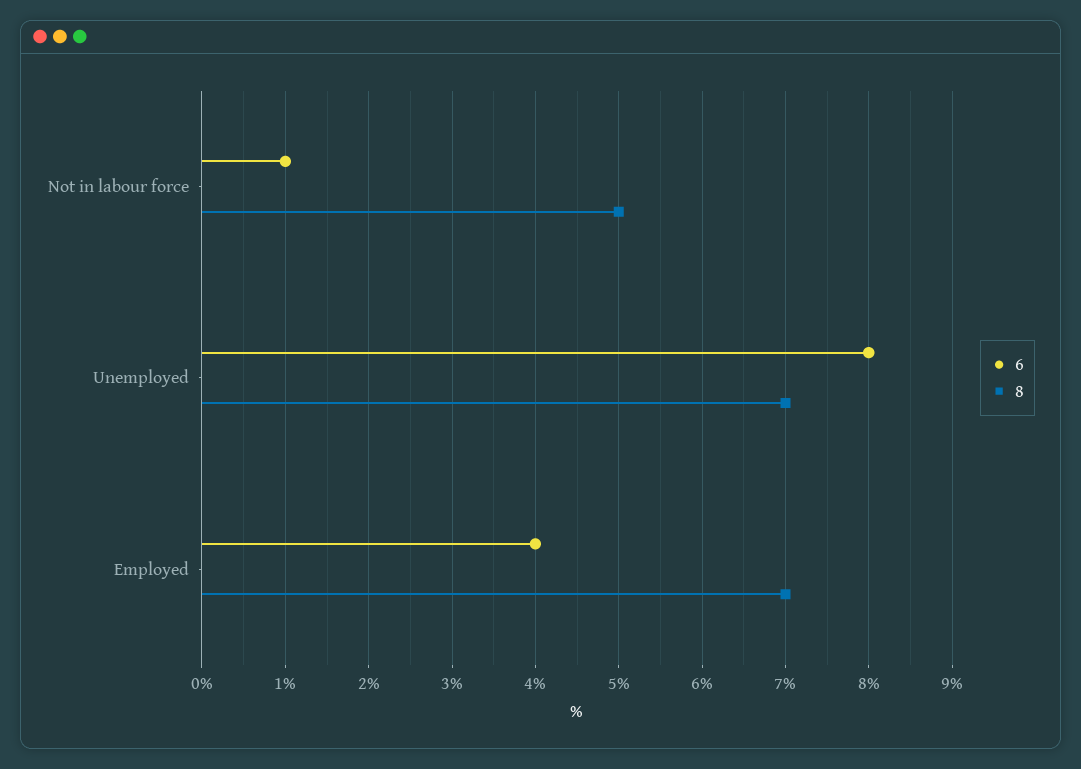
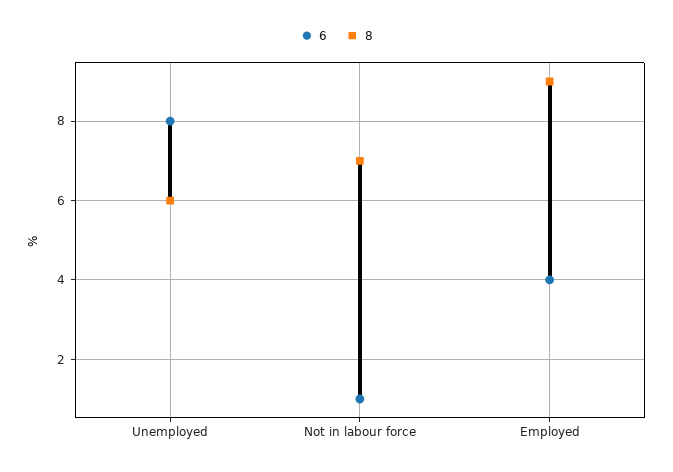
  {
    "6": {
      "Not in labour force": 1,
      "Unemployed": 8,
      "Employed": 4
    },
    "8": {
-     "Not in labour force": 5,
+     "Not in labour force": 7,
-     "Unemployed": 7,
+     "Unemployed": 6,
-     "Employed": 7
+     "Employed": 9
    }
  }

